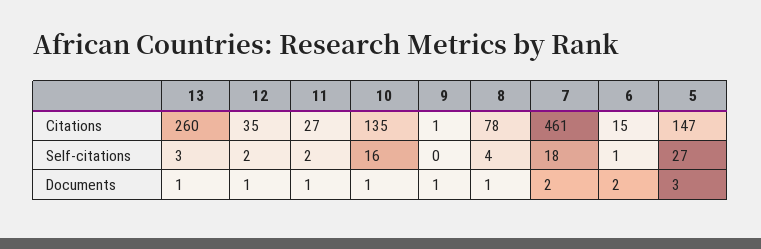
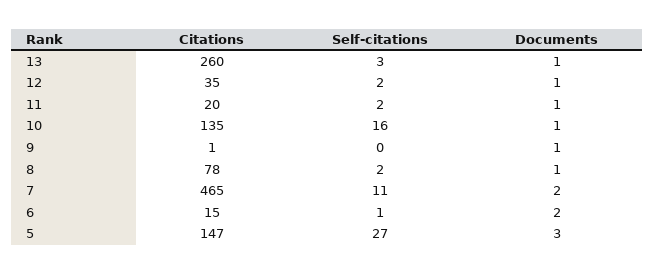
  {
    "13": {
      "Citations": 260,
      "Self-citations": 3,
      "Documents": 1
    },
    "12": {
      "Citations": 35,
      "Self-citations": 2,
      "Documents": 1
    },
    "11": {
-     "Citations": 27,
+     "Citations": 20,
      "Self-citations": 2,
      "Documents": 1
    },
    "10": {
      "Citations": 135,
      "Self-citations": 16,
      "Documents": 1
    },
    "9": {
      "Citations": 1,
      "Self-citations": 0,
      "Documents": 1
    },
    "8": {
      "Citations": 78,
-     "Self-citations": 4,
+     "Self-citations": 2,
      "Documents": 1
    },
    "7": {
-     "Citations": 461,
+     "Citations": 465,
-     "Self-citations": 18,
+     "Self-citations": 11,
      "Documents": 2
    },
    "6": {
      "Citations": 15,
      "Self-citations": 1,
      "Documents": 2
    },
    "5": {
      "Citations": 147,
      "Self-citations": 27,
      "Documents": 3
    }
  }

